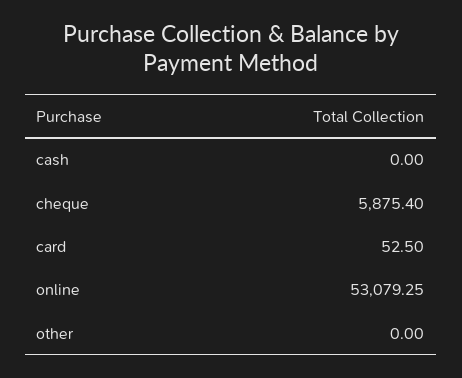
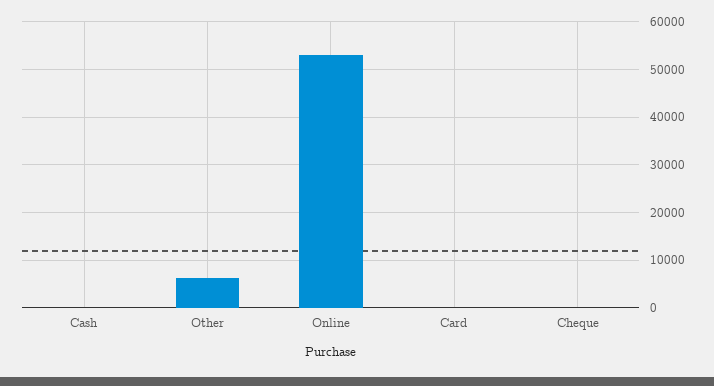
  {
    "cash": 0,
-   "cheque": 5875.4,
+   "cheque": 0,
    "card": 52.5,
    "online": 53079.25,
-   "other": 0
+   "other": 6000
  }

